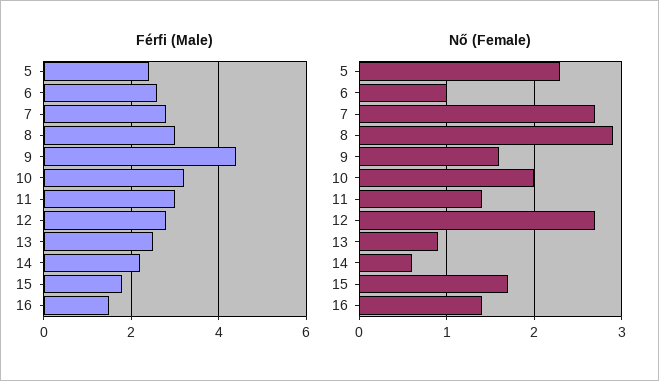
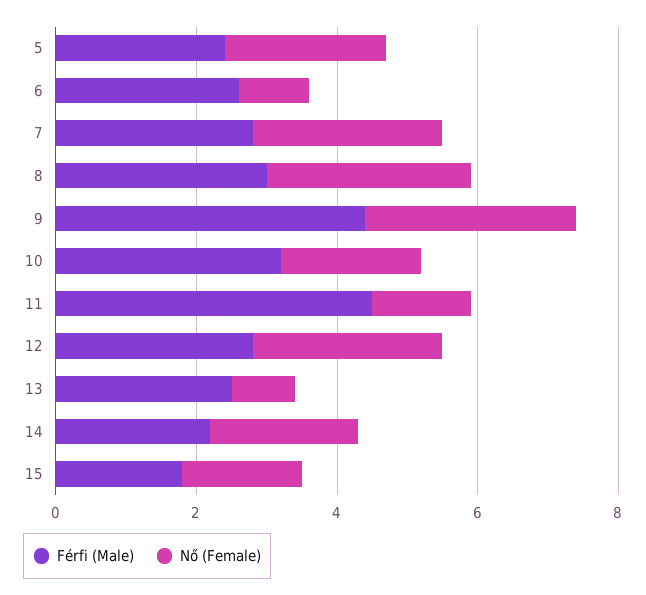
  {
    "Férfi (Male)": {
      "5": 2.5,
      "6": 2.5,
      "7": 3,
      "8": 3,
      "9": 4.5,
      "10": 3,
-     "11": 3,
+     "11": 4.5,
      "12": 3,
      "13": 2.5,
      "14": 2,
-     "15": 2,
+     "15": 2
-     "16": 1.5
    },
    "Nő (Female)": {
      "5": 2.3,
      "6": 1,
      "7": 2.7,
      "8": 2.9,
-     "9": 1.6,
+     "9": 3,
      "10": 2,
      "11": 1.4,
      "12": 2.7,
      "13": 0.9,
-     "14": 0.6,
+     "14": 2,
-     "15": 1.7,
+     "15": 1.7
-     "16": 1.4
    }
  }

